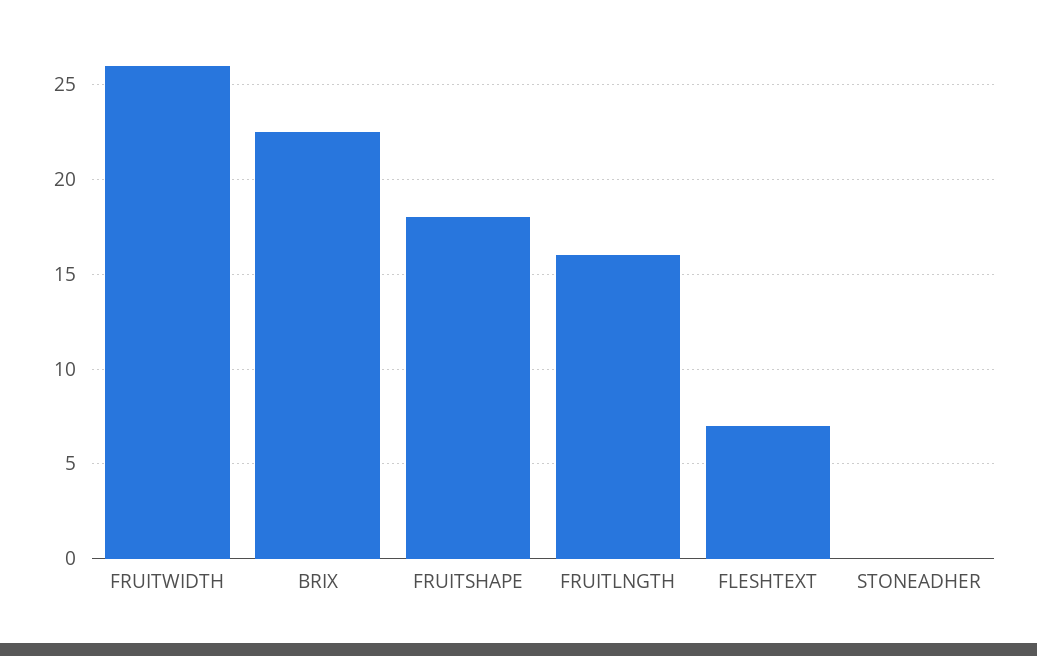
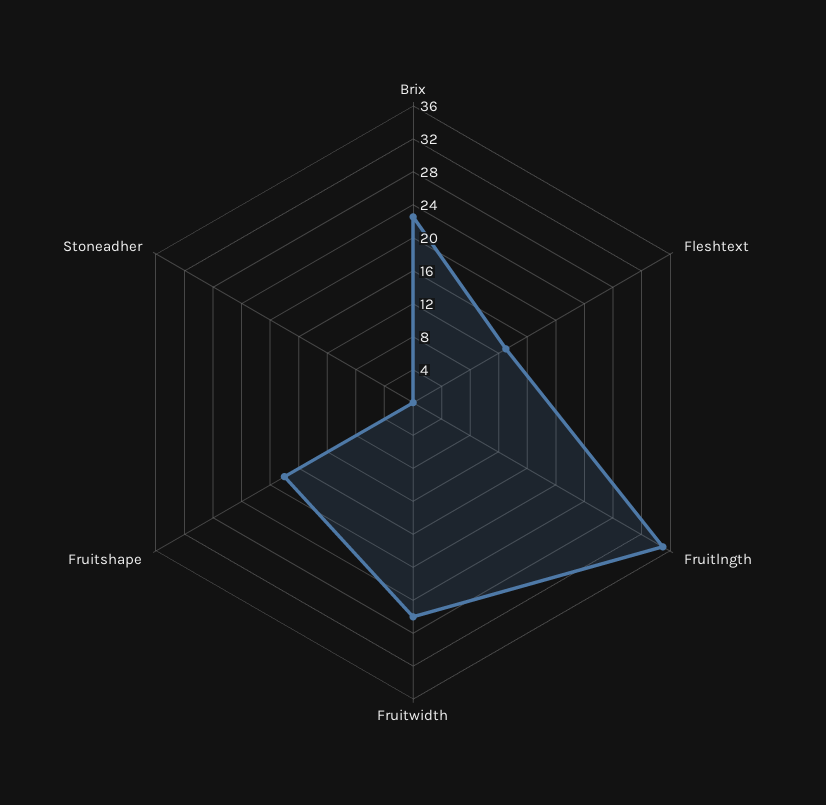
  {
    "FRUITWIDTH": 26,
    "BRIX": 22.5,
    "FRUITSHAPE": 18,
-   "FRUITLNGTH": 16,
+   "FRUITLNGTH": 35,
-   "FLESHTEXT": 7,
+   "FLESHTEXT": 13,
    "STONEADHER": 0
  }

